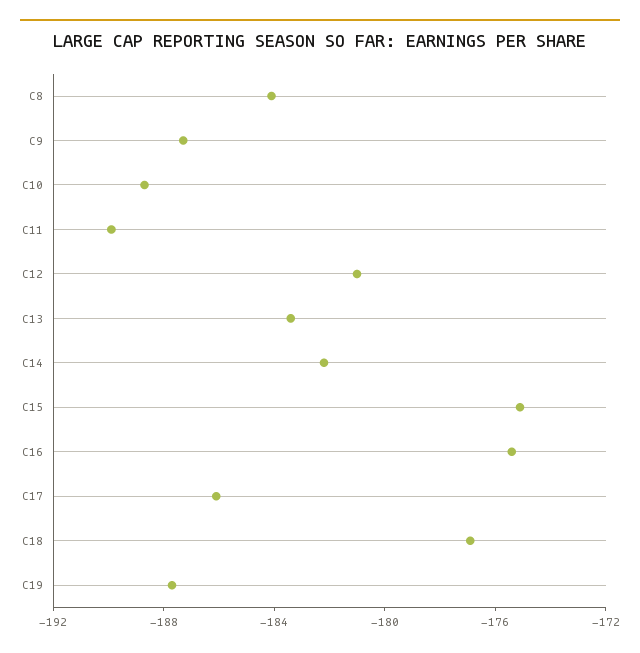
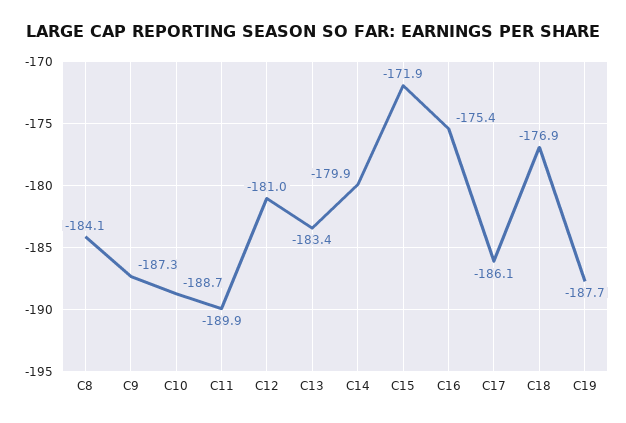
  {
    "C8": -184.1,
    "C9": -187.3,
    "C10": -188.7,
    "C11": -189.9,
    "C12": -181,
    "C13": -183.4,
-   "C14": -182,
+   "C14": -179.9,
-   "C15": -175,
+   "C15": -171.9,
    "C16": -175.4,
    "C17": -186.1,
    "C18": -176.9,
    "C19": -187.7
  }

